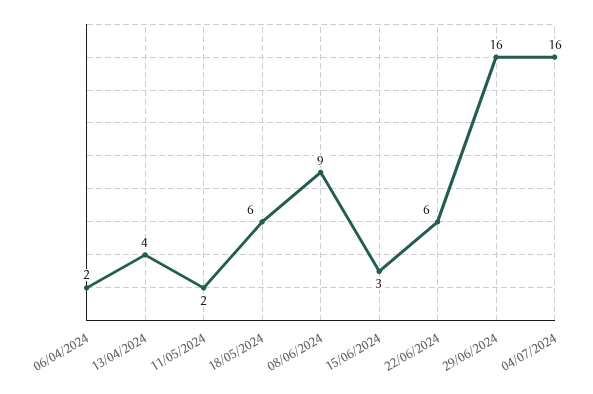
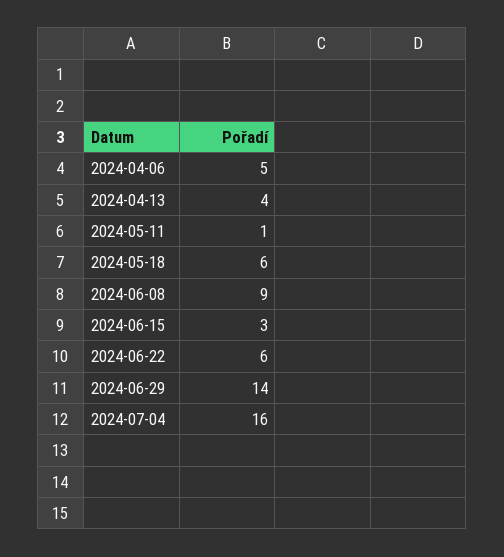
  {
-   "06/04/2024": 2,
+   "06/04/2024": 5,
    "13/04/2024": 4,
-   "11/05/2024": 2,
+   "11/05/2024": 1,
    "18/05/2024": 6,
    "08/06/2024": 9,
    "15/06/2024": 3,
    "22/06/2024": 6,
-   "29/06/2024": 16,
+   "29/06/2024": 14,
    "04/07/2024": 16
  }

